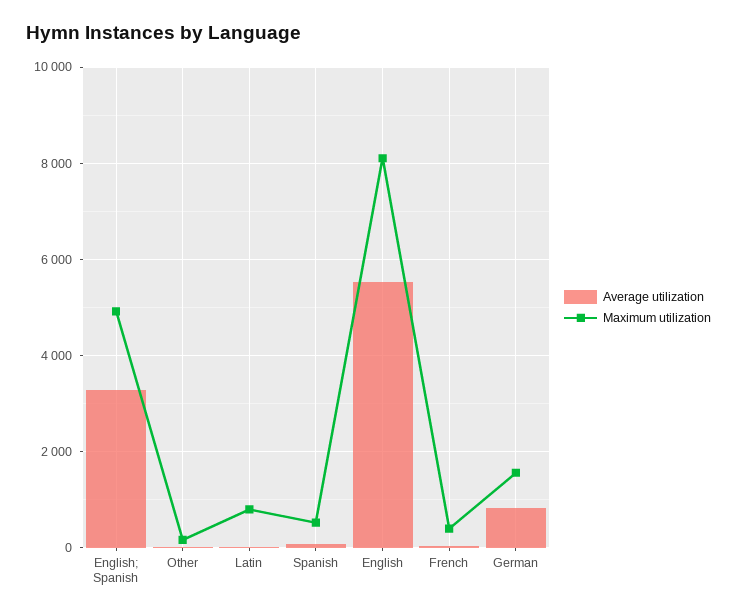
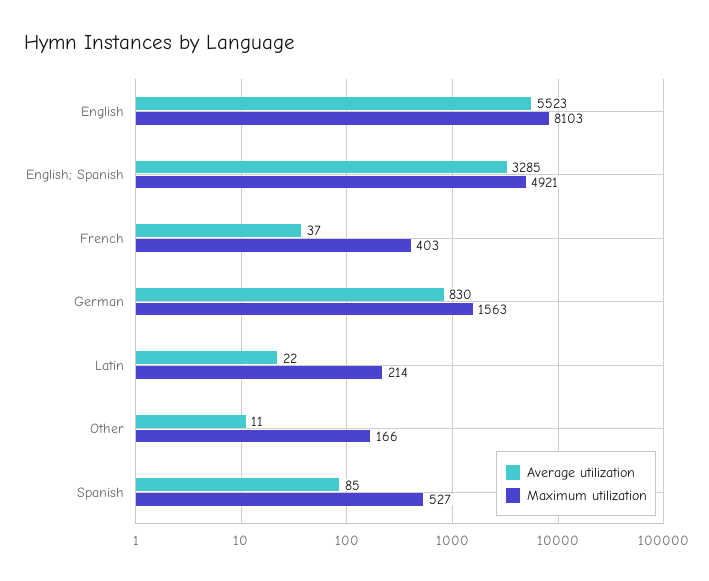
  {
    "Average utilization": {
      "English; Spanish": 3285,
      "Other": 11,
      "Latin": 22,
      "Spanish": 85,
      "English": 5523,
      "French": 37,
      "German": 830
    },
    "Maximum utilization": {
      "English; Spanish": 4921,
      "Other": 166,
-     "Latin": 800,
+     "Latin": 214,
      "Spanish": 527,
      "English": 8103,
      "French": 403,
      "German": 1563
    }
  }

